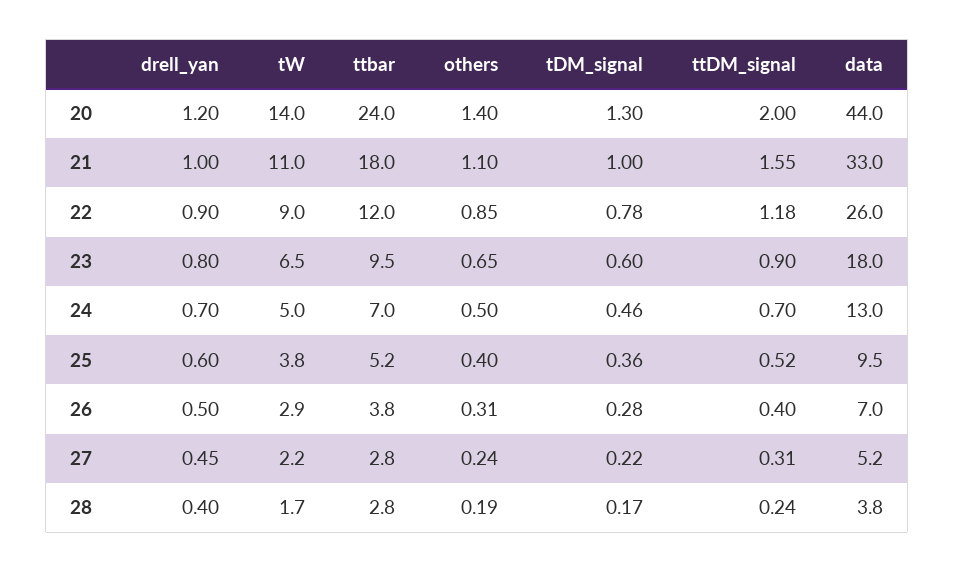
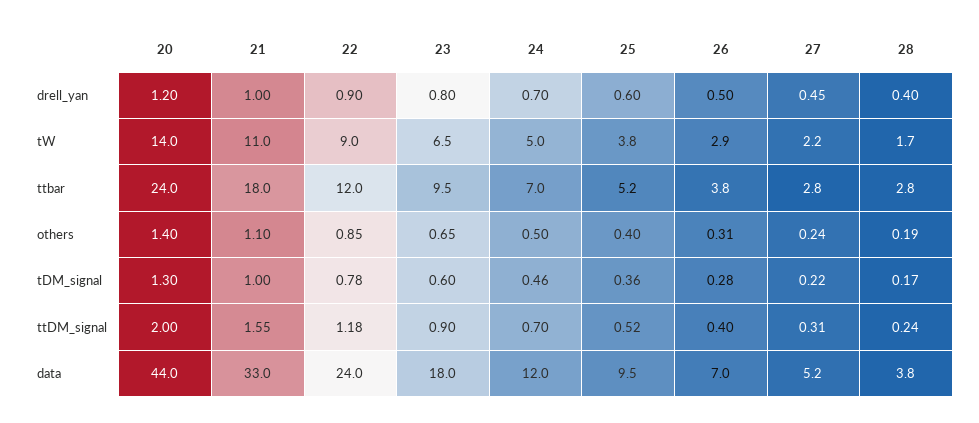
  {
    "drell_yan": {
      "20": 1.2,
      "21": 1,
      "22": 0.9,
      "23": 0.8,
      "24": 0.7,
      "25": 0.6,
      "26": 0.5,
      "27": 0.45,
      "28": 0.4
    },
    "tW": {
      "20": 14,
      "21": 11,
      "22": 9,
      "23": 6.5,
      "24": 5,
      "25": 3.8,
      "26": 2.9,
      "27": 2.2,
      "28": 1.7
    },
    "ttbar": {
      "20": 24,
      "21": 18,
      "22": 12,
      "23": 9.5,
      "24": 7,
      "25": 5.2,
      "26": 3.8,
      "27": 2.8,
      "28": 2.8
    },
    "others": {
      "20": 1.4,
      "21": 1.1,
      "22": 0.85,
      "23": 0.65,
      "24": 0.5,
      "25": 0.4,
      "26": 0.31,
      "27": 0.24,
      "28": 0.19
    },
    "tDM_signal": {
      "20": 1.3,
      "21": 1,
      "22": 0.78,
      "23": 0.6,
      "24": 0.46,
      "25": 0.36,
      "26": 0.28,
      "27": 0.22,
      "28": 0.17
    },
    "ttDM_signal": {
      "20": 2,
      "21": 1.55,
      "22": 1.18,
      "23": 0.9,
      "24": 0.7,
      "25": 0.52,
      "26": 0.4,
      "27": 0.31,
      "28": 0.24
    },
    "data": {
      "20": 44,
      "21": 33,
-     "22": 26,
+     "22": 24,
      "23": 18,
-     "24": 13,
+     "24": 12,
      "25": 9.5,
      "26": 7,
      "27": 5.2,
      "28": 3.8
    }
  }

